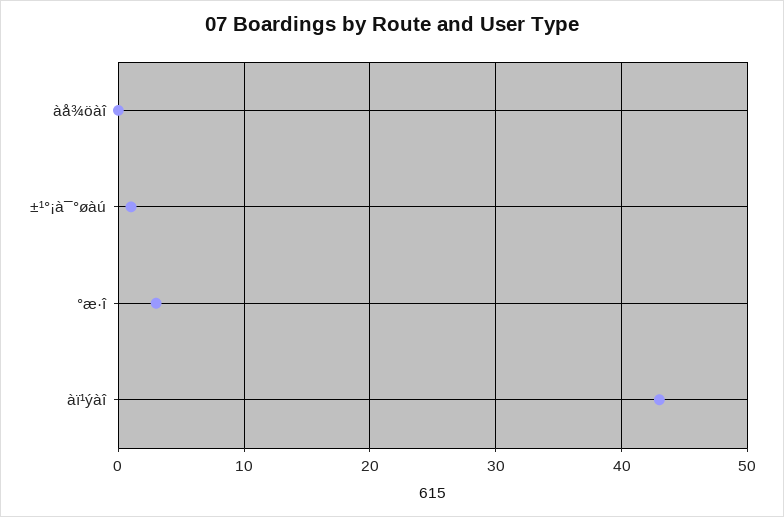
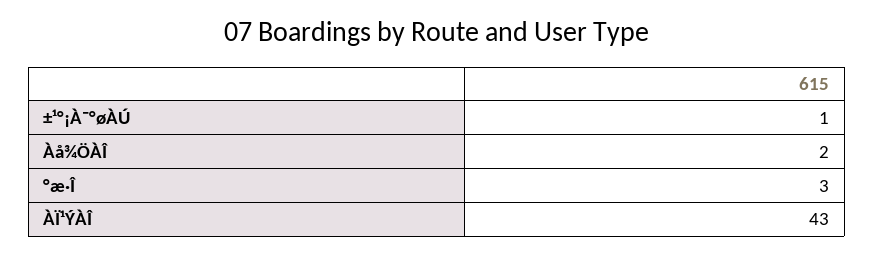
  {
-   "àå¾öàî": 0,
+   "àå¾öàî": 2,
    "±¹°¡à¯°øàú": 1,
    "°æ·î": 3,
    "àï¹ýàî": 43
  }

